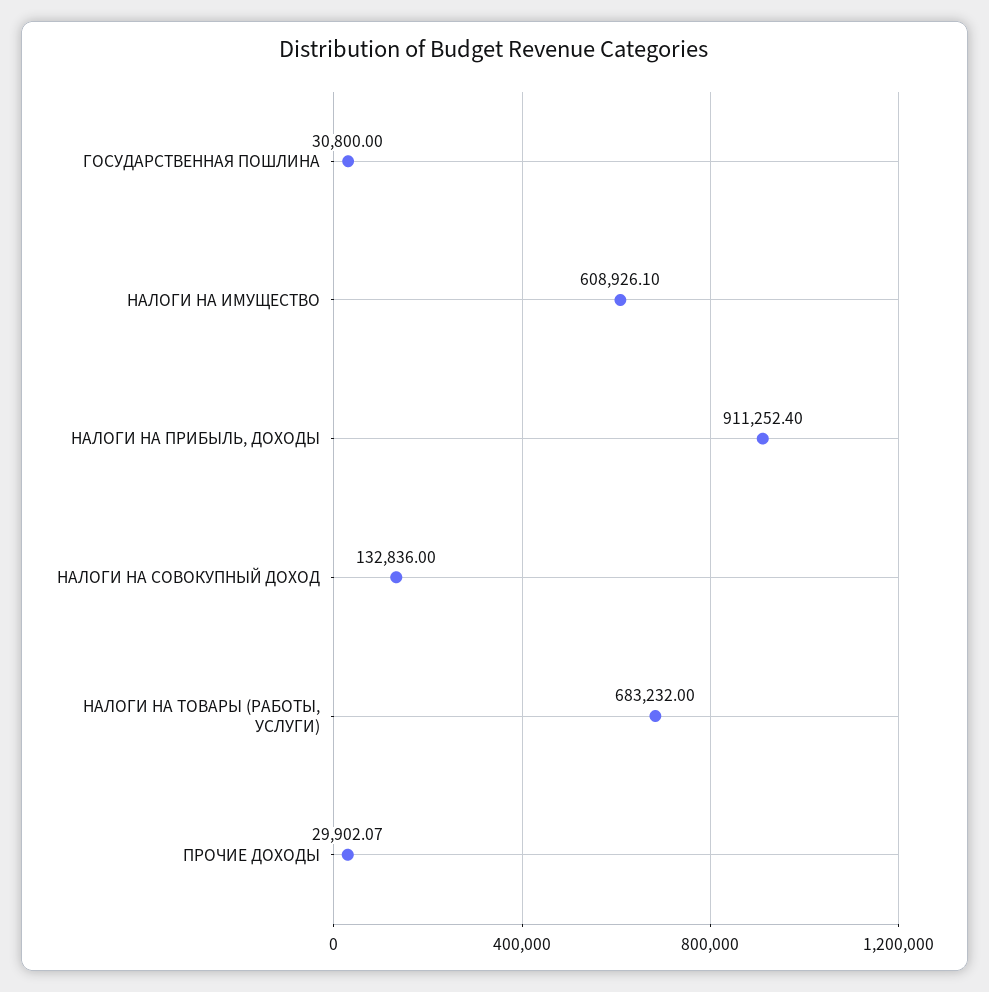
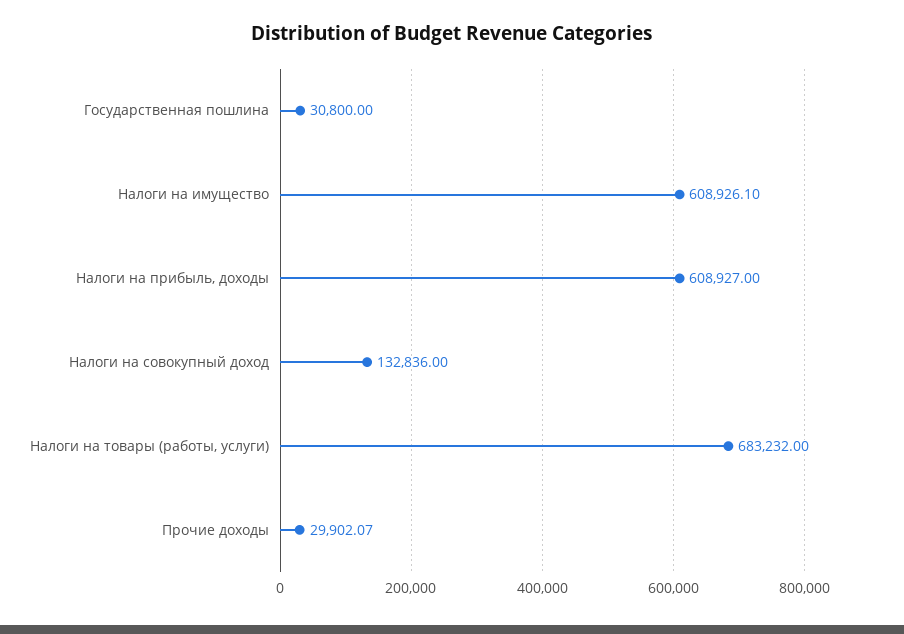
  {
    "ГОСУДАРСТВЕННАЯ ПОШЛИНА": 30800,
    "НАЛОГИ НА ИМУЩЕСТВО": 608926.1,
-   "НАЛОГИ НА ПРИБЫЛЬ, ДОХОДЫ": 911252.4,
+   "НАЛОГИ НА ПРИБЫЛЬ, ДОХОДЫ": 608927,
    "НАЛОГИ НА СОВОКУПНЫЙ ДОХОД": 132836,
    "НАЛОГИ НА ТОВАРЫ (РАБОТЫ, УСЛУГИ)": 683232,
    "ПРОЧИЕ ДОХОДЫ": 29902.07
  }

